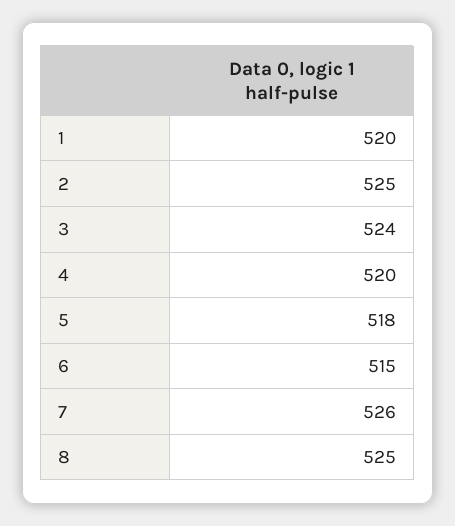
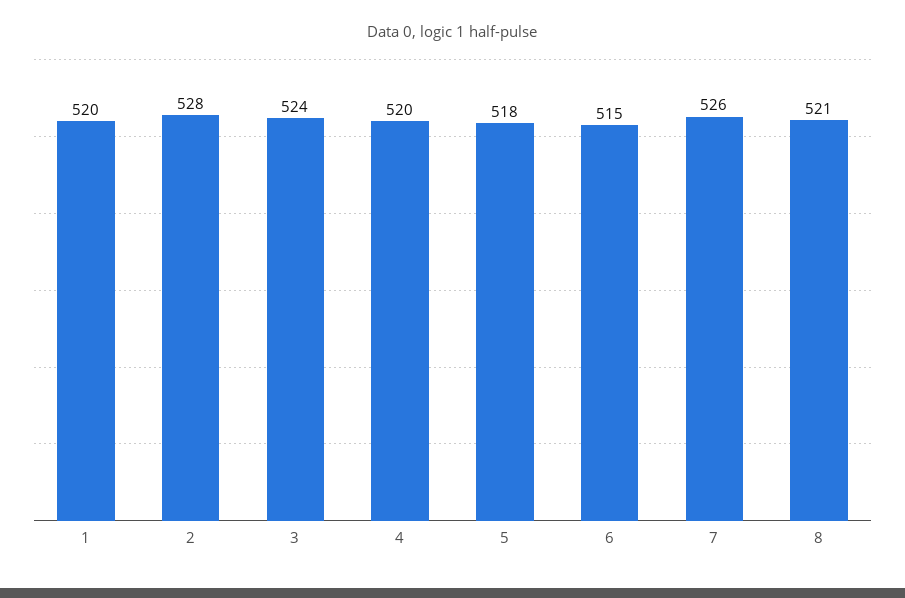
  {
    "1": 520,
-   "2": 525,
+   "2": 528,
    "3": 524,
    "4": 520,
    "5": 518,
    "6": 515,
    "7": 526,
-   "8": 525
+   "8": 521
  }

